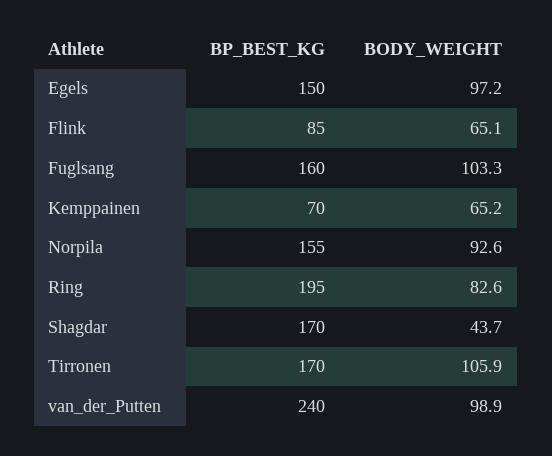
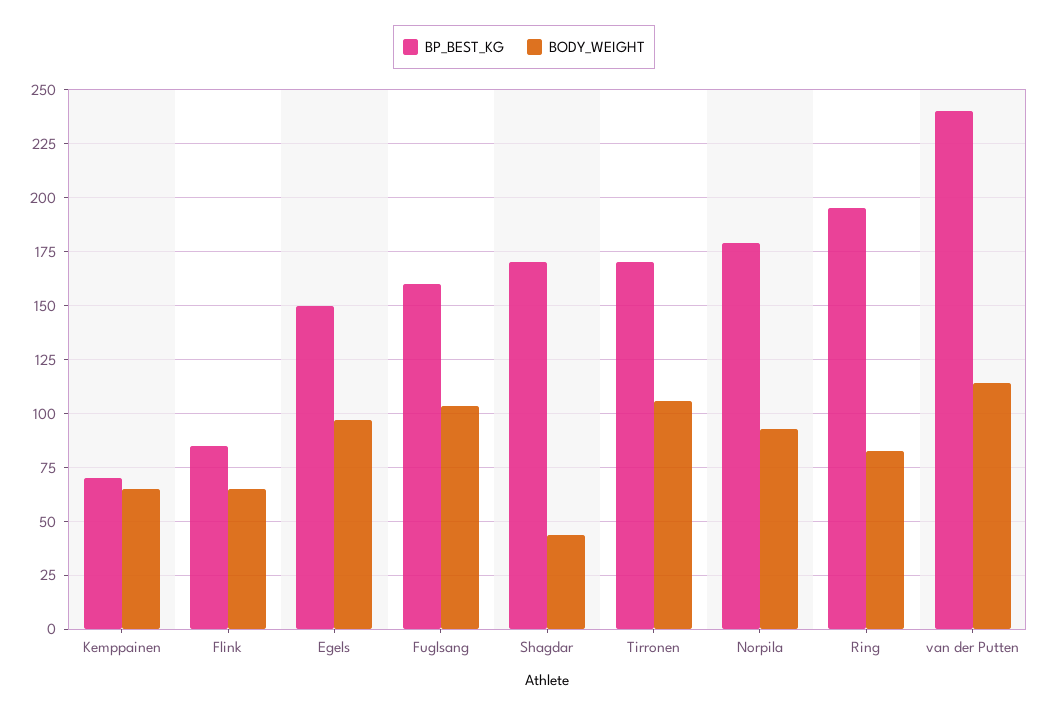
  {
    "BP_BEST_KG": {
      "Egels": 150,
      "Flink": 85,
      "Fuglsang": 160,
      "Kemppainen": 70,
-     "Norpila": 155,
+     "Norpila": 180,
      "Ring": 195,
      "Shagdar": 170,
      "Tirronen": 170,
      "van_der_Putten": 240
    },
    "BODY_WEIGHT": {
      "Egels": 97.2,
      "Flink": 65.1,
      "Fuglsang": 103.3,
      "Kemppainen": 65.2,
      "Norpila": 92.6,
      "Ring": 82.6,
      "Shagdar": 43.7,
      "Tirronen": 105.9,
-     "van_der_Putten": 98.9
+     "van_der_Putten": 115
    }
  }

